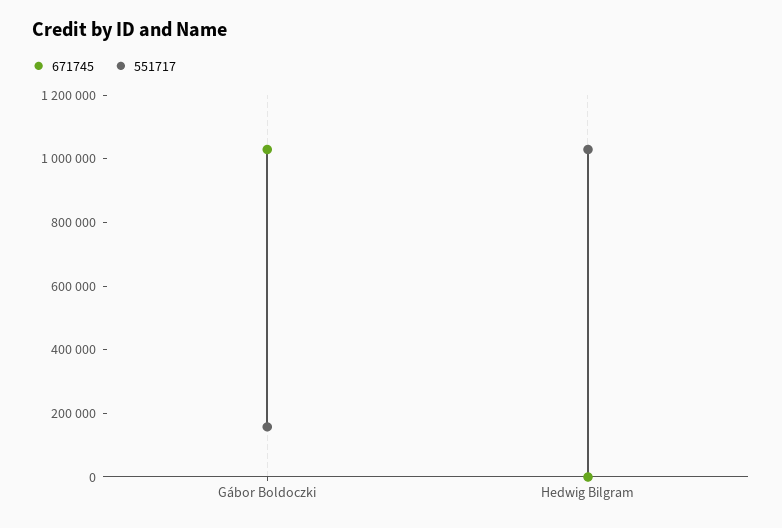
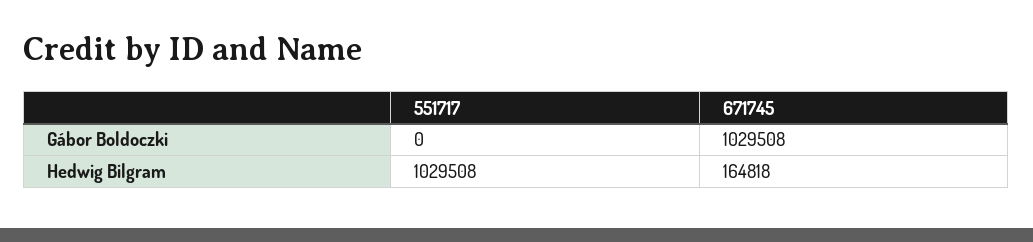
  {
    "671745": {
      "Gábor Boldoczki": 1029508,
-     "Hedwig Bilgram": 0
+     "Hedwig Bilgram": 164818
    },
    "551717": {
-     "Gábor Boldoczki": 150000,
+     "Gábor Boldoczki": 0,
      "Hedwig Bilgram": 1029508
    }
  }

